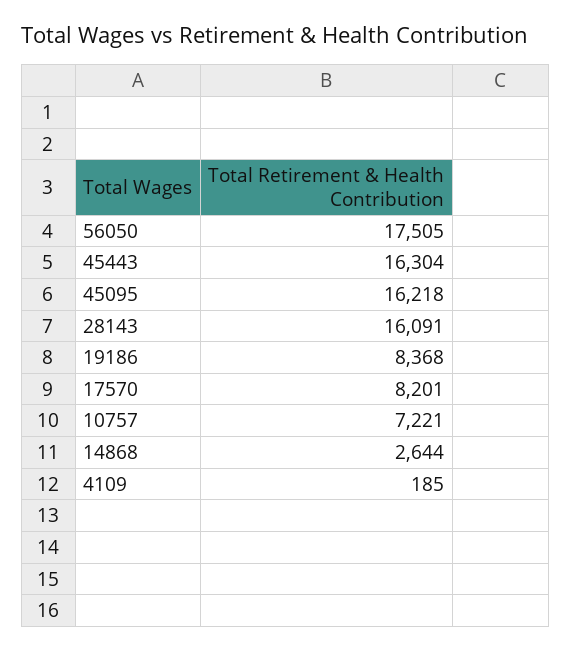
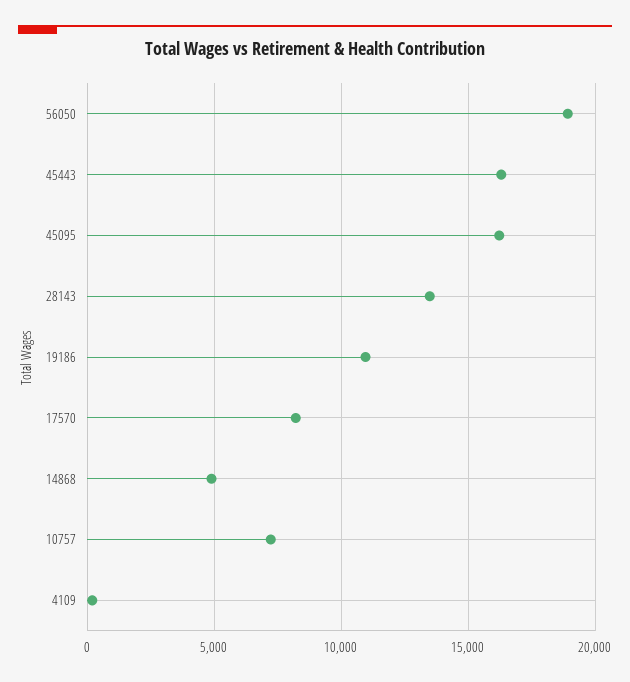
  {
-   "56050": 17505,
+   "56050": 19000,
    "45443": 16304,
    "45095": 16218,
-   "28143": 16091,
+   "28143": 13500,
-   "19186": 8368,
+   "19186": 11000,
    "17570": 8201,
    "10757": 7221,
-   "14868": 2644,
+   "14868": 5000,
    "4109": 185
  }

